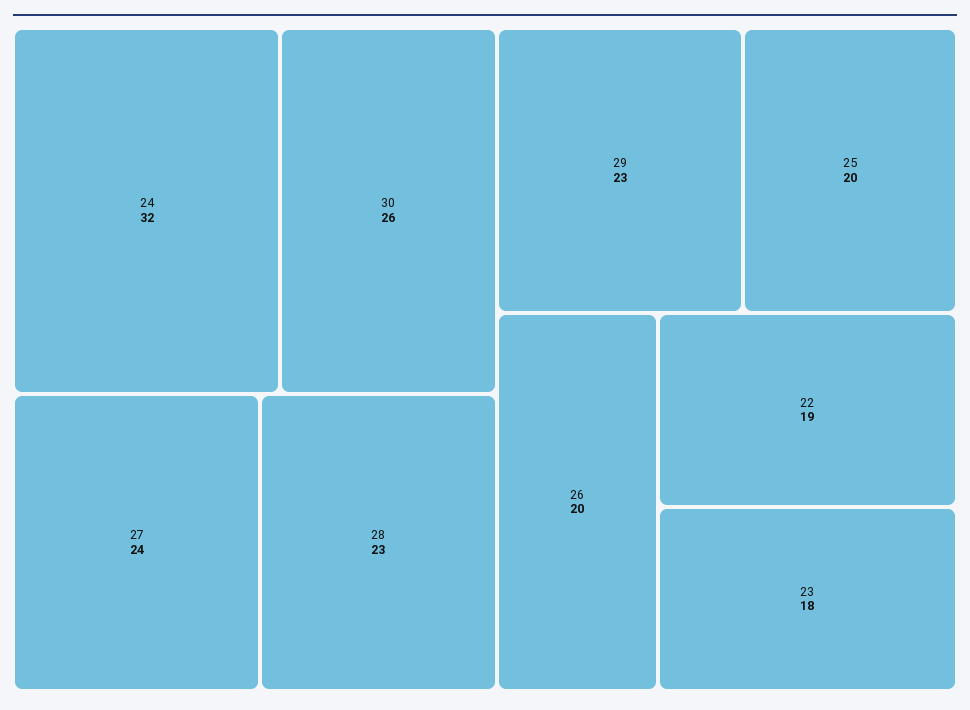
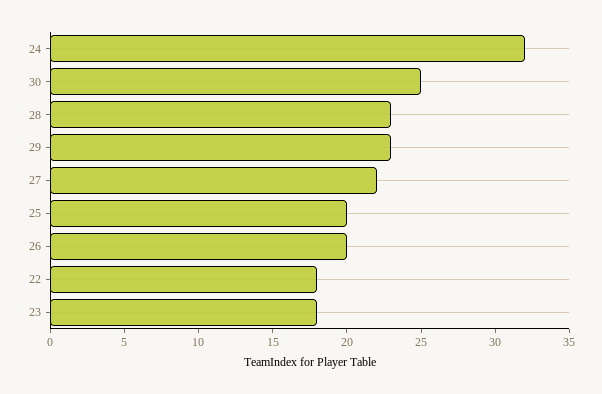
  {
    "24": 32,
-   "30": 26,
+   "30": 25,
-   "27": 24,
+   "27": 22,
    "28": 23,
    "29": 23,
    "25": 20,
    "26": 20,
-   "22": 19,
+   "22": 18,
    "23": 18
  }

